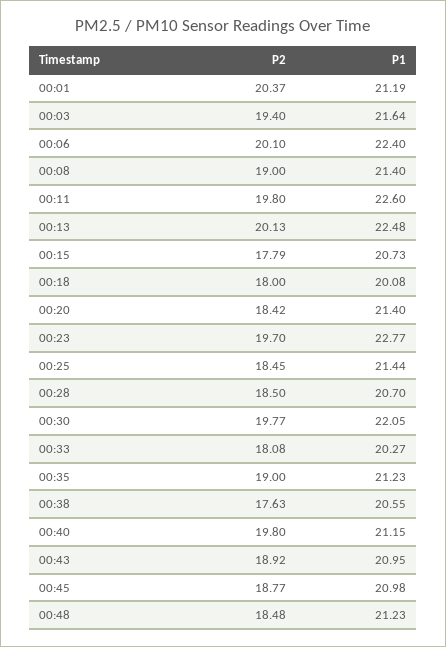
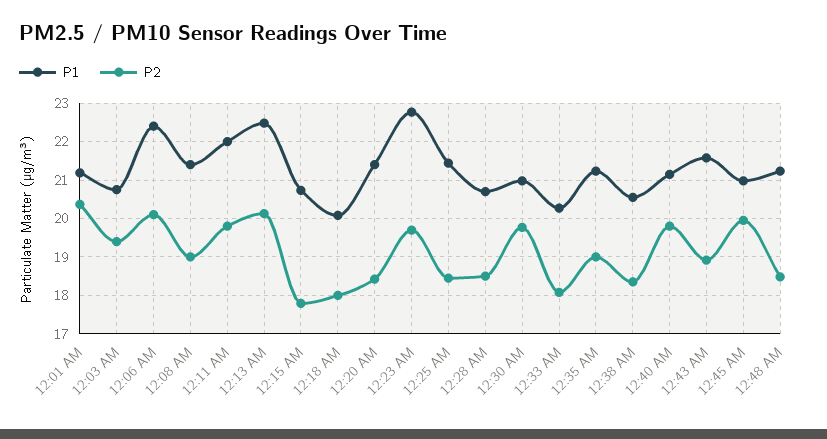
  {
    "P2": {
      "00:01": 20.37,
      "00:03": 19.4,
      "00:06": 20.1,
      "00:08": 19,
      "00:11": 19.8,
      "00:13": 20.13,
      "00:15": 17.79,
      "00:18": 18,
      "00:20": 18.42,
      "00:23": 19.7,
      "00:25": 18.45,
      "00:28": 18.5,
      "00:30": 19.77,
      "00:33": 18.08,
      "00:35": 19,
-     "00:38": 17.63,
+     "00:38": 18.4,
      "00:40": 19.8,
      "00:43": 18.92,
-     "00:45": 18.77,
+     "00:45": 20,
      "00:48": 18.48
    },
    "P1": {
      "00:01": 21.19,
-     "00:03": 21.64,
+     "00:03": 20.8,
      "00:06": 22.4,
      "00:08": 21.4,
-     "00:11": 22.6,
+     "00:11": 22,
      "00:13": 22.48,
      "00:15": 20.73,
      "00:18": 20.08,
      "00:20": 21.4,
      "00:23": 22.77,
      "00:25": 21.44,
      "00:28": 20.7,
-     "00:30": 22.05,
+     "00:30": 21,
      "00:33": 20.27,
      "00:35": 21.23,
      "00:38": 20.55,
      "00:40": 21.15,
-     "00:43": 20.95,
+     "00:43": 21.6,
      "00:45": 20.98,
      "00:48": 21.23
    }
  }

